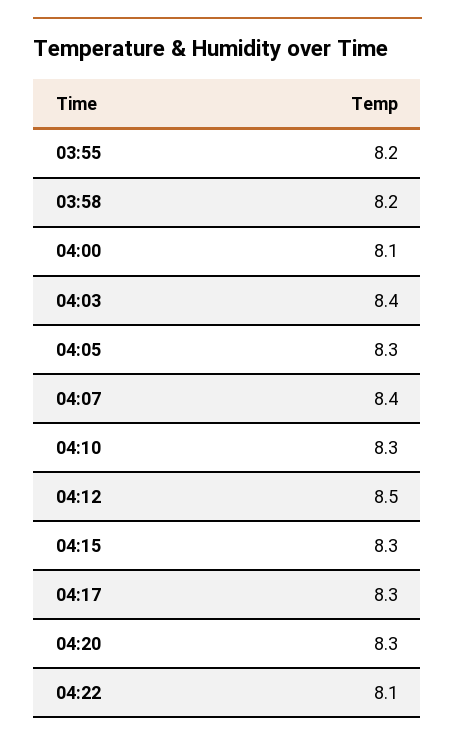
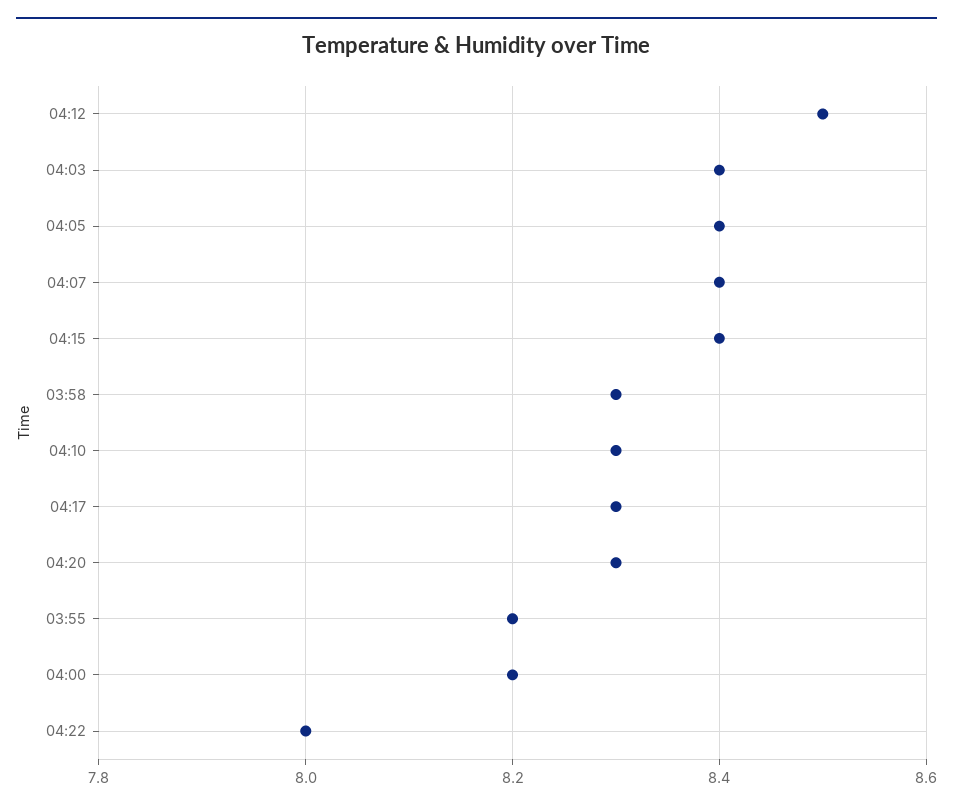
  {
    "03:55": 8.2,
-   "03:58": 8.2,
+   "03:58": 8.3,
-   "04:00": 8.1,
+   "04:00": 8.2,
    "04:03": 8.4,
-   "04:05": 8.3,
+   "04:05": 8.4,
    "04:07": 8.4,
    "04:10": 8.3,
    "04:12": 8.5,
-   "04:15": 8.3,
+   "04:15": 8.4,
    "04:17": 8.3,
    "04:20": 8.3,
-   "04:22": 8.1
+   "04:22": 8
  }

